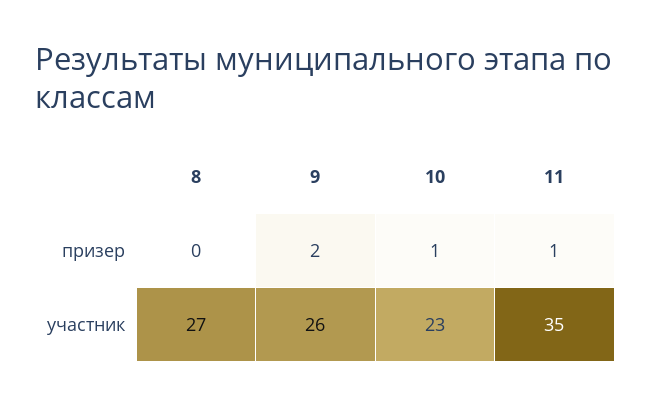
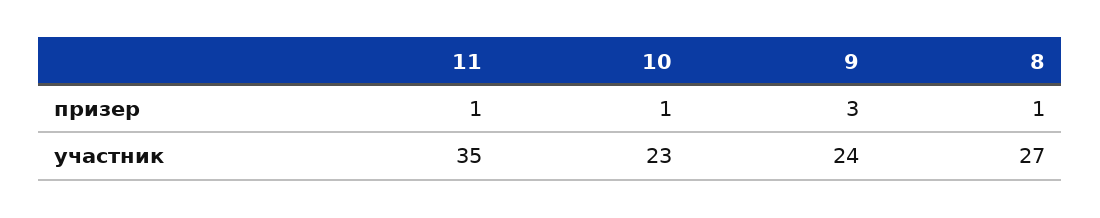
  {
    "8": {
-     "призер": 0,
+     "призер": 1,
      "участник": 27
    },
    "9": {
-     "призер": 2,
+     "призер": 3,
-     "участник": 26
+     "участник": 24
    },
    "10": {
      "призер": 1,
      "участник": 23
    },
    "11": {
      "призер": 1,
      "участник": 35
    }
  }

